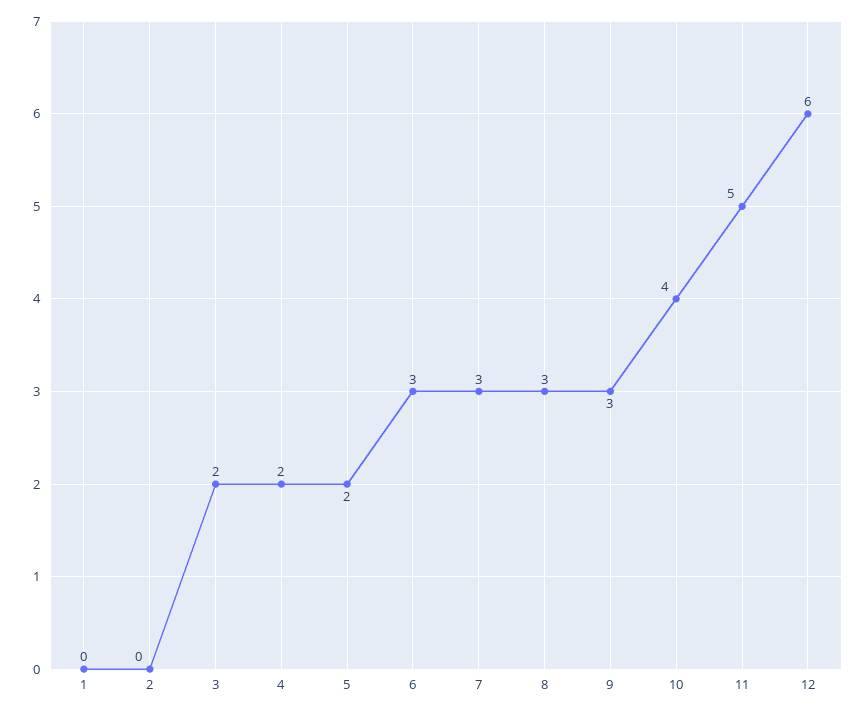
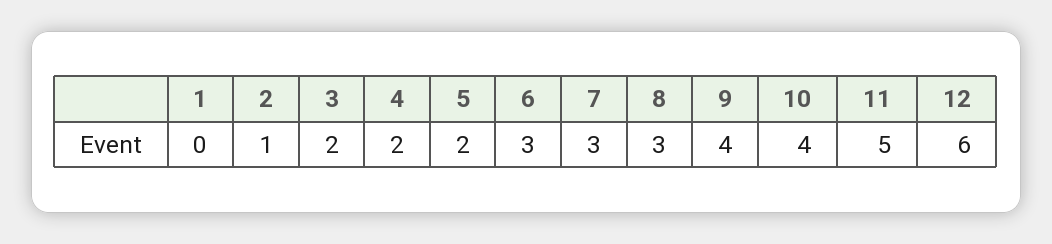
  {
    "1": 0,
-   "2": 0,
+   "2": 1,
    "3": 2,
    "4": 2,
    "5": 2,
    "6": 3,
    "7": 3,
    "8": 3,
-   "9": 3,
+   "9": 4,
    "10": 4,
    "11": 5,
    "12": 6
  }

